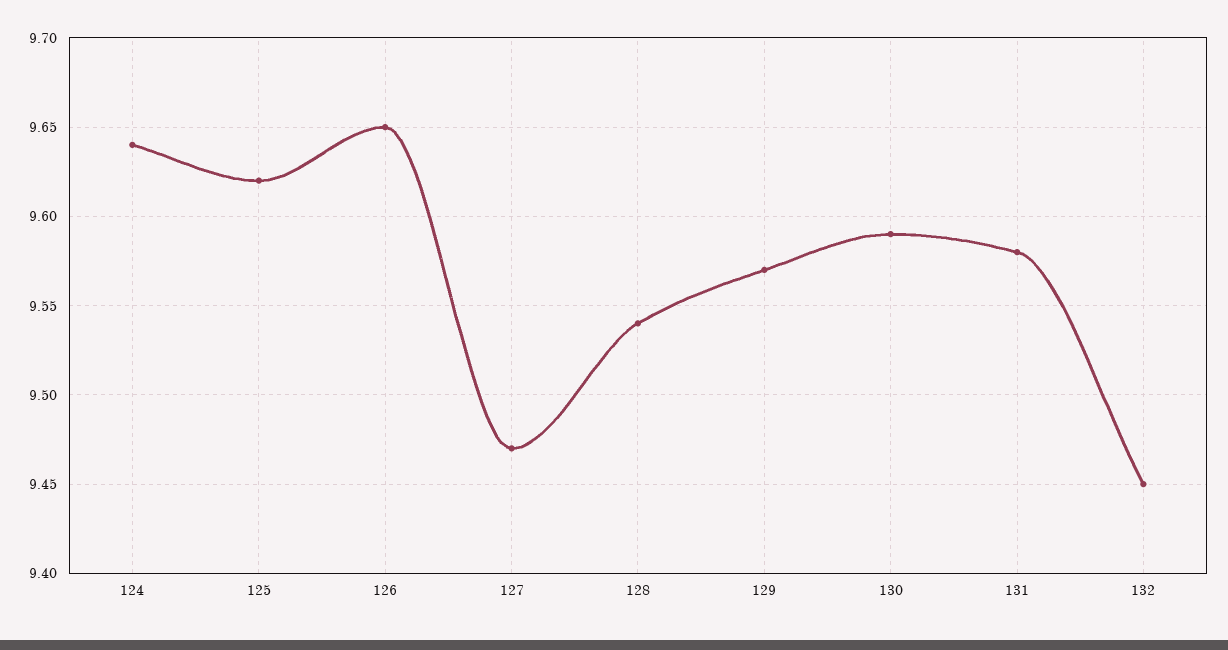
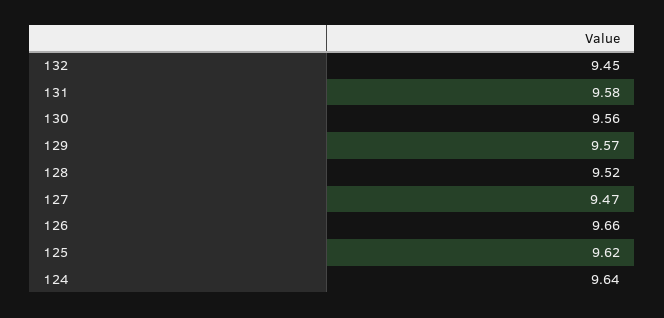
  {
    "124": 9.64,
    "125": 9.62,
-   "126": 9.65,
+   "126": 9.66,
    "127": 9.47,
-   "128": 9.54,
+   "128": 9.52,
    "129": 9.57,
-   "130": 9.59,
+   "130": 9.56,
    "131": 9.58,
    "132": 9.45
  }

